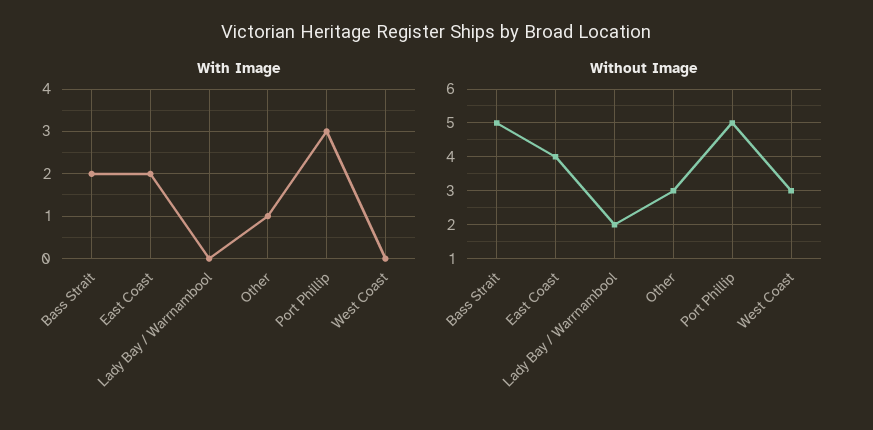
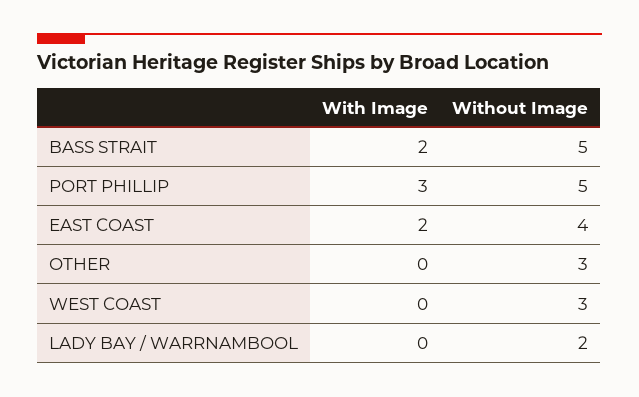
  {
    "With Image": {
      "Bass Strait": 2,
      "East Coast": 2,
      "Lady Bay / Warrnambool": 0,
-     "Other": 1,
+     "Other": 0,
      "Port Phillip": 3,
      "West Coast": 0
    },
    "Without Image": {
      "Bass Strait": 5,
      "East Coast": 4,
      "Lady Bay / Warrnambool": 2,
      "Other": 3,
      "Port Phillip": 5,
      "West Coast": 3
    }
  }

